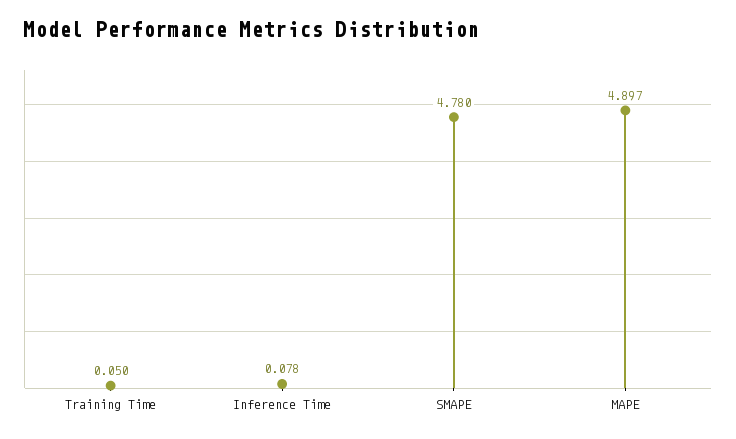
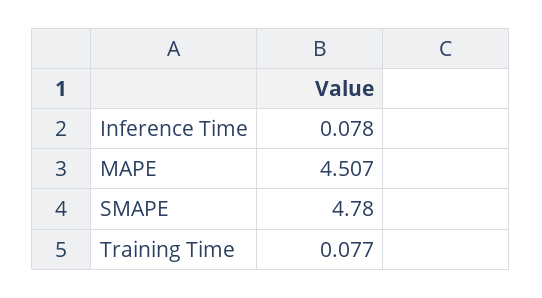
  {
-   "Training Time": 0.05,
+   "Training Time": 0.077,
    "Inference Time": 0.078,
    "SMAPE": 4.78,
-   "MAPE": 4.897
+   "MAPE": 4.507
  }

